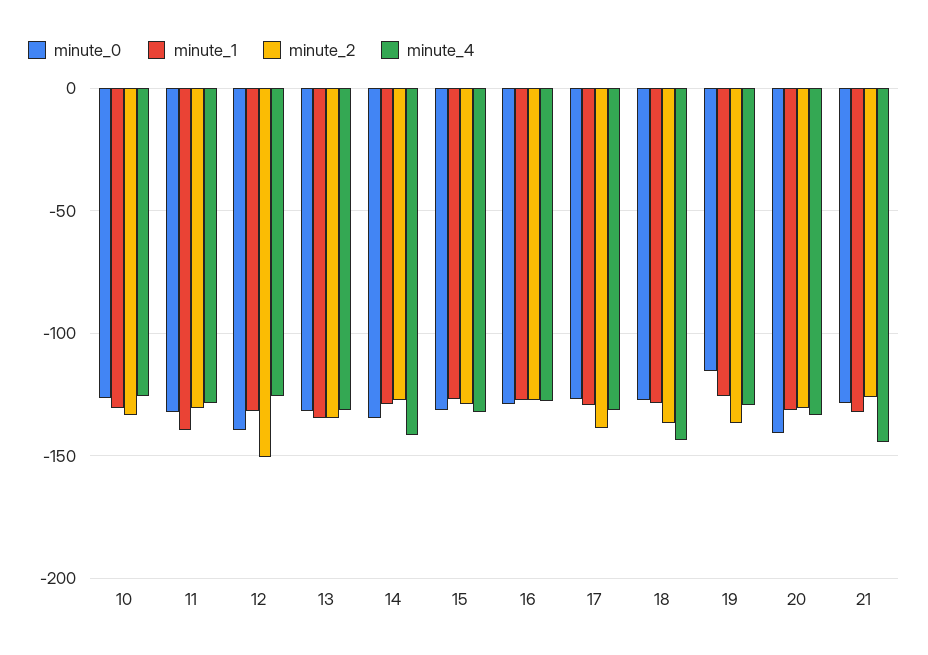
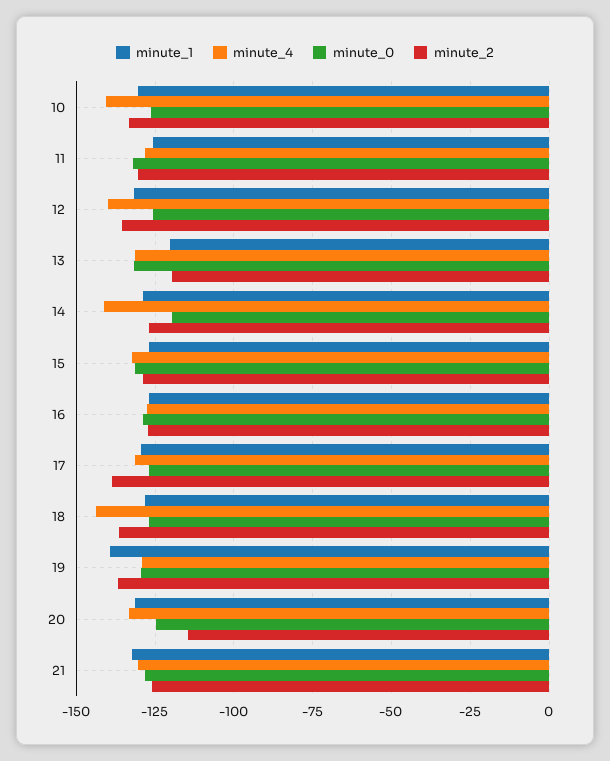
  {
    "minute_0": {
      "10": -127.5,
      "11": -132.5,
-     "12": -140,
+     "12": -125,
      "13": -132.5,
-     "14": -135,
+     "14": -120,
      "15": -130,
      "16": -130,
      "17": -127.5,
      "18": -127.5,
-     "19": -115,
+     "19": -130,
-     "20": -140,
+     "20": -125,
      "21": -127.5
    },
    "minute_1": {
      "10": -130,
-     "11": -140,
+     "11": -125,
      "12": -132.5,
-     "13": -135,
+     "13": -120,
      "14": -130,
      "15": -127.5,
      "16": -127.5,
      "17": -130,
      "18": -127.5,
-     "19": -125,
+     "19": -140,
      "20": -130,
      "21": -132.5
    },
    "minute_2": {
      "10": -132.5,
      "11": -130,
-     "12": -150,
+     "12": -135,
-     "13": -135,
+     "13": -120,
      "14": -127.5,
      "15": -130,
      "16": -127.5,
      "17": -137.5,
      "18": -137.5,
      "19": -137.5,
-     "20": -130,
+     "20": -115,
      "21": -125
    },
    "minute_4": {
-     "10": -125,
+     "10": -140,
      "11": -127.5,
-     "12": -125,
+     "12": -140,
      "13": -130,
      "14": -142.5,
      "15": -132.5,
      "16": -127.5,
      "17": -132.5,
      "18": -142.5,
      "19": -130,
      "20": -132.5,
-     "21": -145
+     "21": -130
    }
  }

